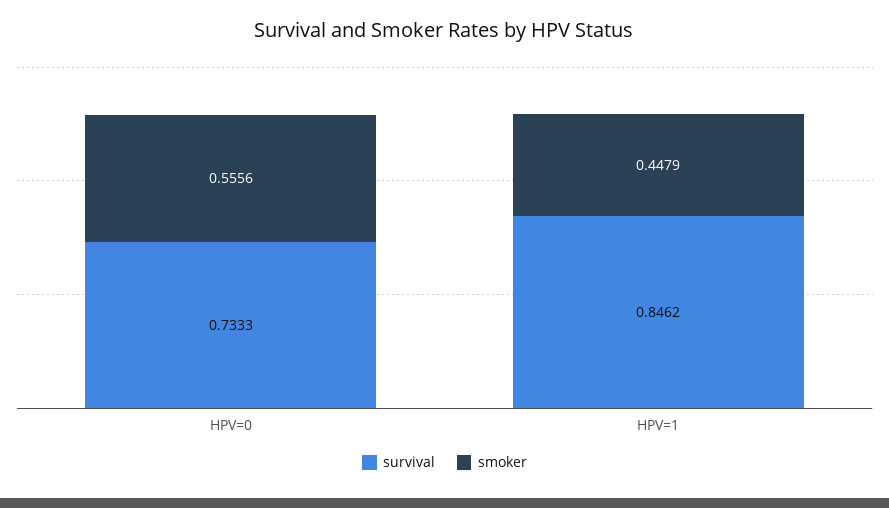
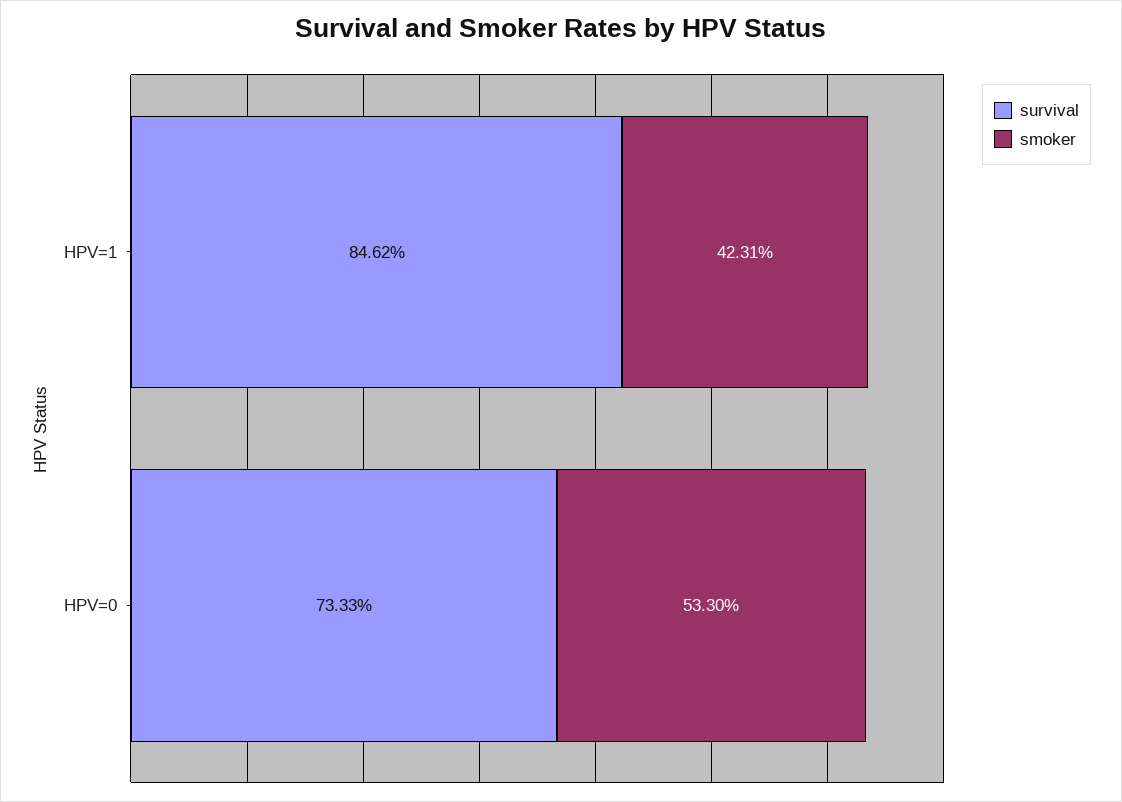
  {
    "survival": {
      "HPV=0": 0.7333,
      "HPV=1": 0.8462
    },
    "smoker": {
-     "HPV=0": 0.5556,
+     "HPV=0": 0.533,
-     "HPV=1": 0.4479
+     "HPV=1": 0.4231
    }
  }

